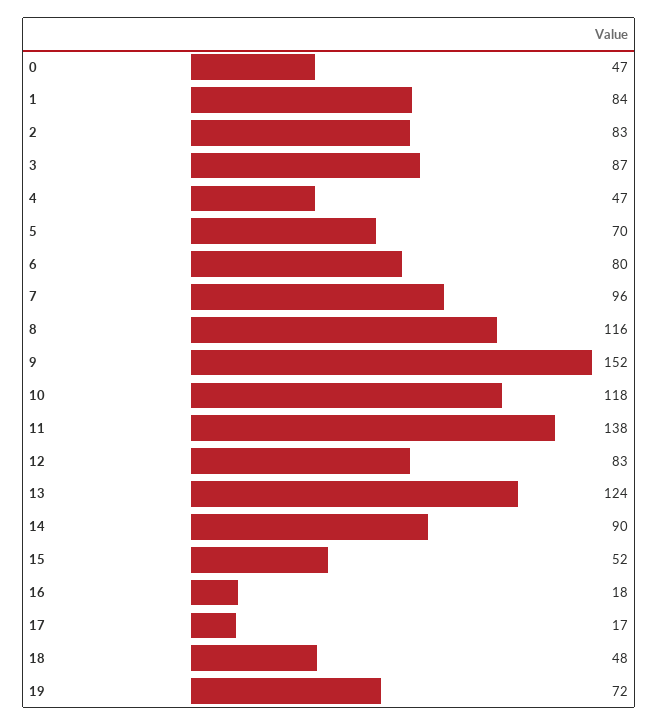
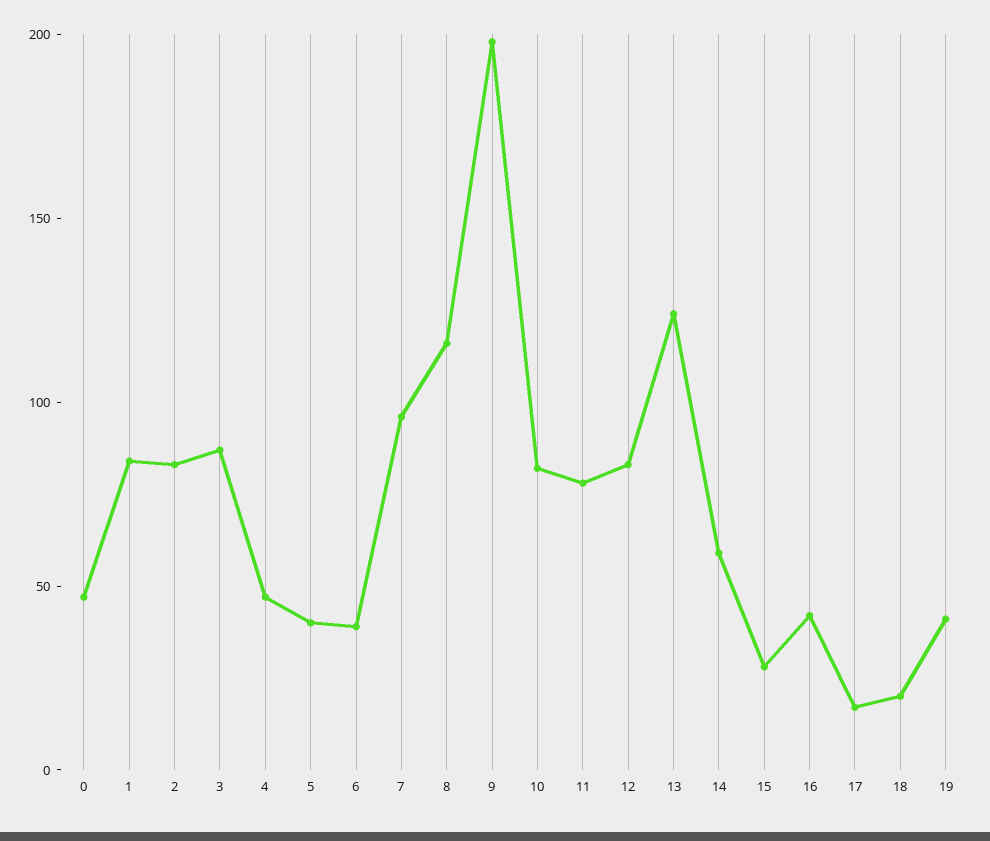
  {
    "0": 47,
    "1": 84,
    "2": 83,
    "3": 87,
    "4": 47,
-   "5": 70,
+   "5": 40,
-   "6": 80,
+   "6": 40,
    "7": 96,
    "8": 116,
-   "9": 152,
+   "9": 200,
-   "10": 118,
+   "10": 80,
-   "11": 138,
+   "11": 80,
    "12": 83,
    "13": 124,
-   "14": 90,
+   "14": 60,
-   "15": 52,
+   "15": 30,
-   "16": 18,
+   "16": 40,
    "17": 17,
-   "18": 48,
+   "18": 20,
-   "19": 72
+   "19": 40
  }

